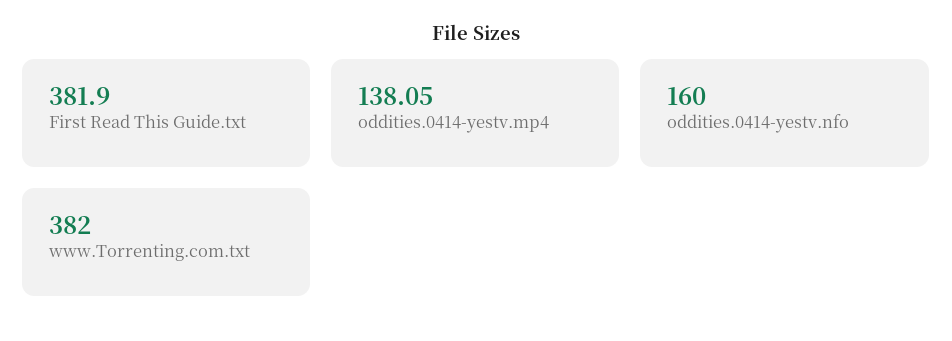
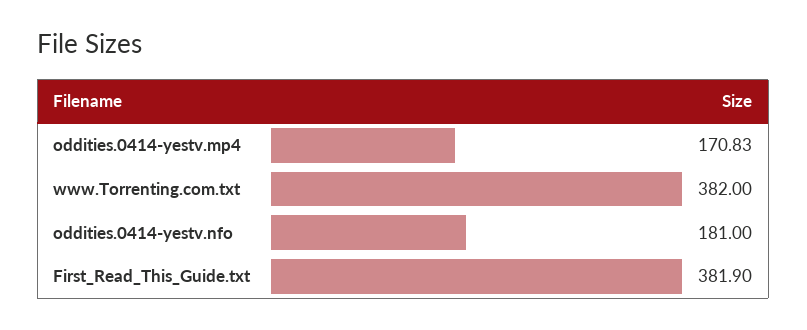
  {
    "First Read This Guide.txt": 381.9,
-   "oddities.0414-yestv.mp4": 138.05,
+   "oddities.0414-yestv.mp4": 170.83,
-   "oddities.0414-yestv.nfo": 160,
+   "oddities.0414-yestv.nfo": 181,
    "www.Torrenting.com.txt": 382
  }

